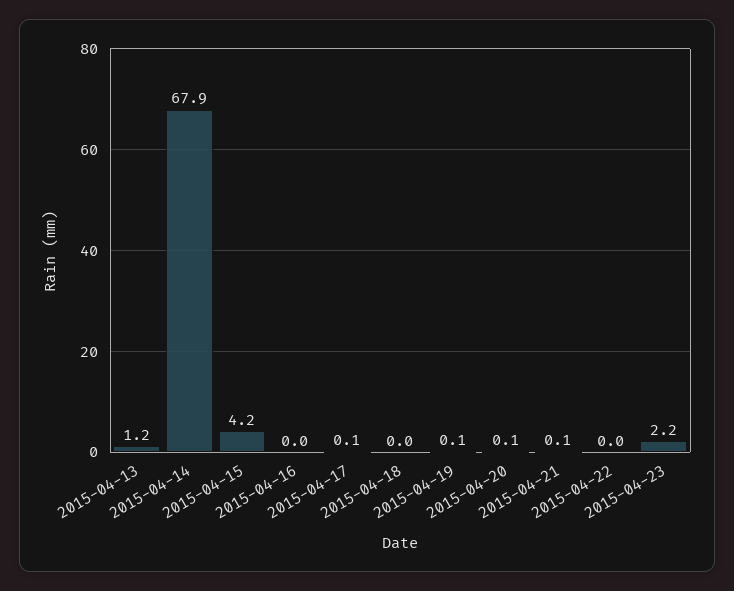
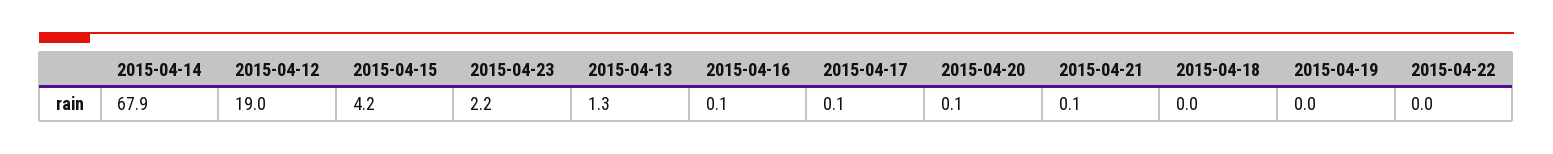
  {
-   "2015-04-13": 1.2,
+   "2015-04-13": 1.3,
    "2015-04-14": 67.9,
    "2015-04-15": 4.2,
-   "2015-04-16": 0,
+   "2015-04-16": 0.1,
    "2015-04-17": 0.1,
    "2015-04-18": 0,
-   "2015-04-19": 0.1,
+   "2015-04-19": 0,
    "2015-04-20": 0.1,
    "2015-04-21": 0.1,
    "2015-04-22": 0,
-   "2015-04-23": 2.2
+   "2015-04-23": 2.2,
+   "2015-04-12": 19
  }

